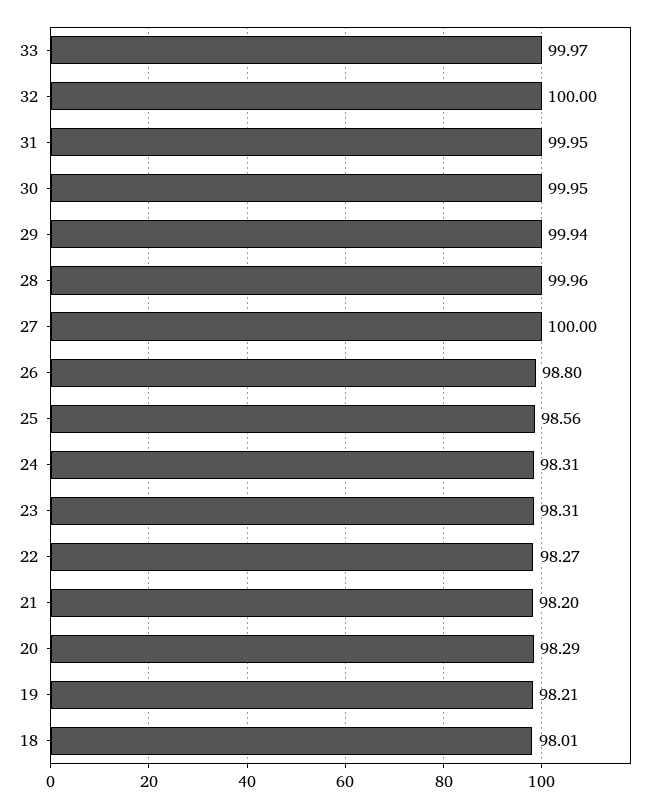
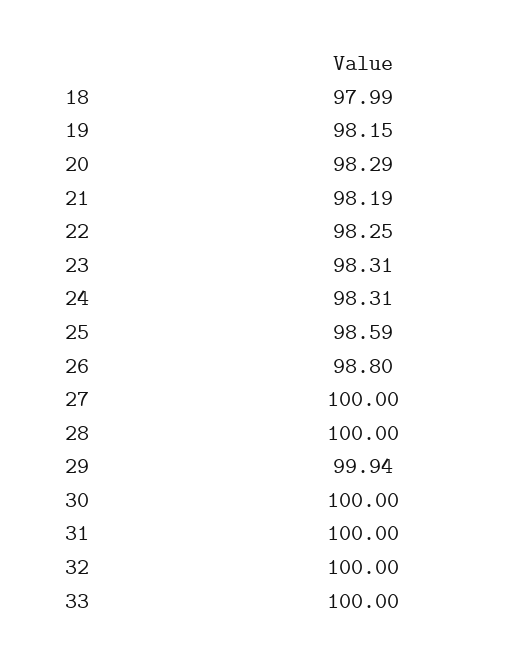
  {
-   "33": 99.97,
+   "33": 100,
    "32": 100,
-   "31": 99.95,
+   "31": 100,
-   "30": 99.95,
+   "30": 100,
    "29": 99.94,
-   "28": 99.96,
+   "28": 100,
    "27": 100,
    "26": 98.8,
-   "25": 98.56,
+   "25": 98.59,
    "24": 98.31,
    "23": 98.31,
-   "22": 98.27,
+   "22": 98.25,
-   "21": 98.2,
+   "21": 98.19,
    "20": 98.29,
-   "19": 98.21,
+   "19": 98.15,
-   "18": 98.01
+   "18": 97.99
  }

